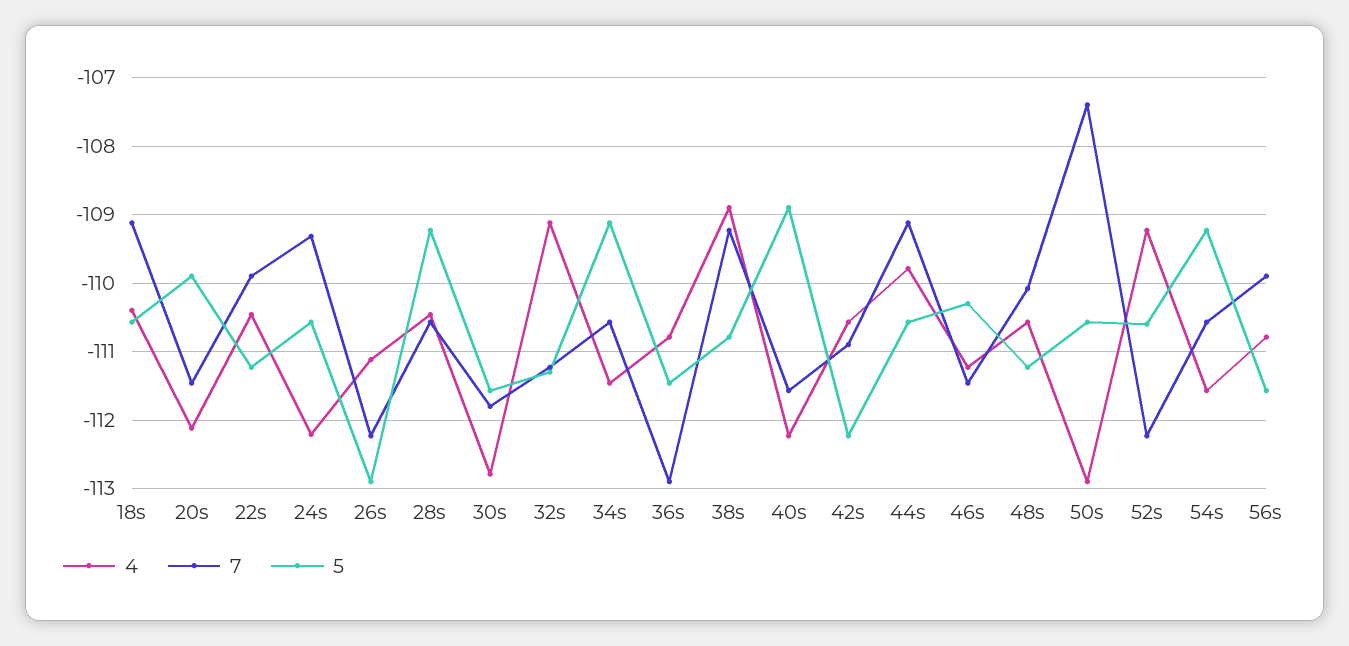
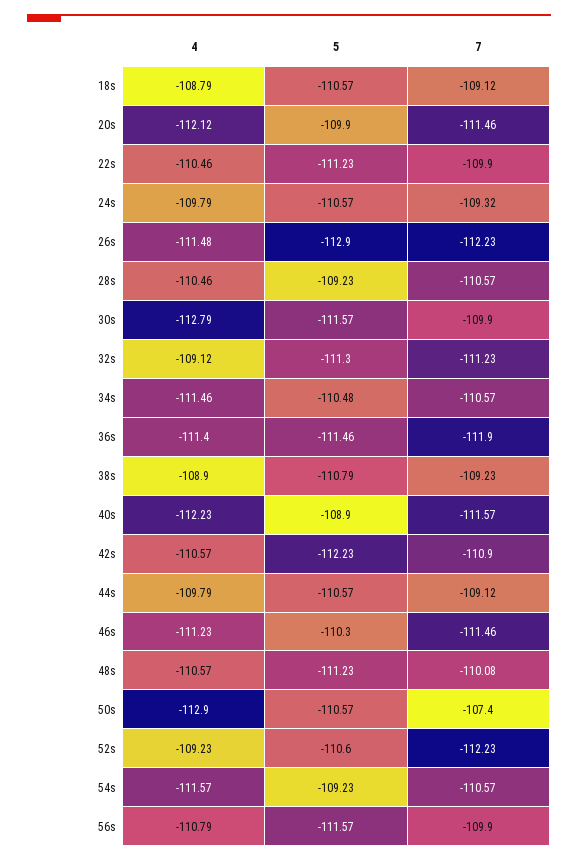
  {
    "4": {
-     "18s": -110.4,
+     "18s": -108.79,
      "20s": -112.12,
      "22s": -110.46,
-     "24s": -112.2,
+     "24s": -109.79,
-     "26s": -111.1,
+     "26s": -111.48,
      "28s": -110.46,
      "30s": -112.79,
      "32s": -109.12,
      "34s": -111.46,
-     "36s": -110.8,
+     "36s": -111.4,
      "38s": -108.9,
      "40s": -112.23,
      "42s": -110.57,
      "44s": -109.79,
      "46s": -111.23,
      "48s": -110.57,
      "50s": -112.9,
      "52s": -109.23,
      "54s": -111.57,
      "56s": -110.79
    },
    "7": {
      "18s": -109.12,
      "20s": -111.46,
      "22s": -109.9,
      "24s": -109.32,
      "26s": -112.23,
      "28s": -110.57,
-     "30s": -111.8,
+     "30s": -109.9,
      "32s": -111.23,
      "34s": -110.57,
-     "36s": -112.9,
+     "36s": -111.9,
      "38s": -109.23,
      "40s": -111.57,
      "42s": -110.9,
      "44s": -109.12,
      "46s": -111.46,
      "48s": -110.08,
      "50s": -107.4,
      "52s": -112.23,
      "54s": -110.57,
      "56s": -109.9
    },
    "5": {
      "18s": -110.57,
      "20s": -109.9,
      "22s": -111.23,
      "24s": -110.57,
      "26s": -112.9,
      "28s": -109.23,
      "30s": -111.57,
      "32s": -111.3,
-     "34s": -109.1,
+     "34s": -110.48,
      "36s": -111.46,
      "38s": -110.79,
      "40s": -108.9,
      "42s": -112.23,
      "44s": -110.57,
      "46s": -110.3,
      "48s": -111.23,
      "50s": -110.57,
      "52s": -110.6,
      "54s": -109.23,
      "56s": -111.57
    }
  }

